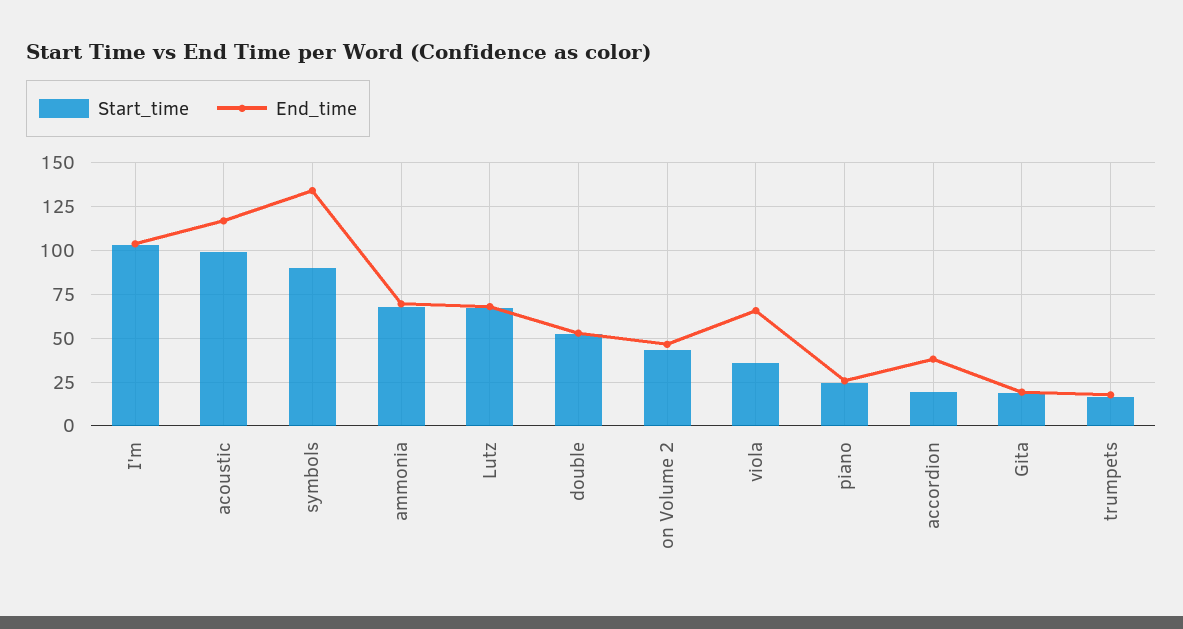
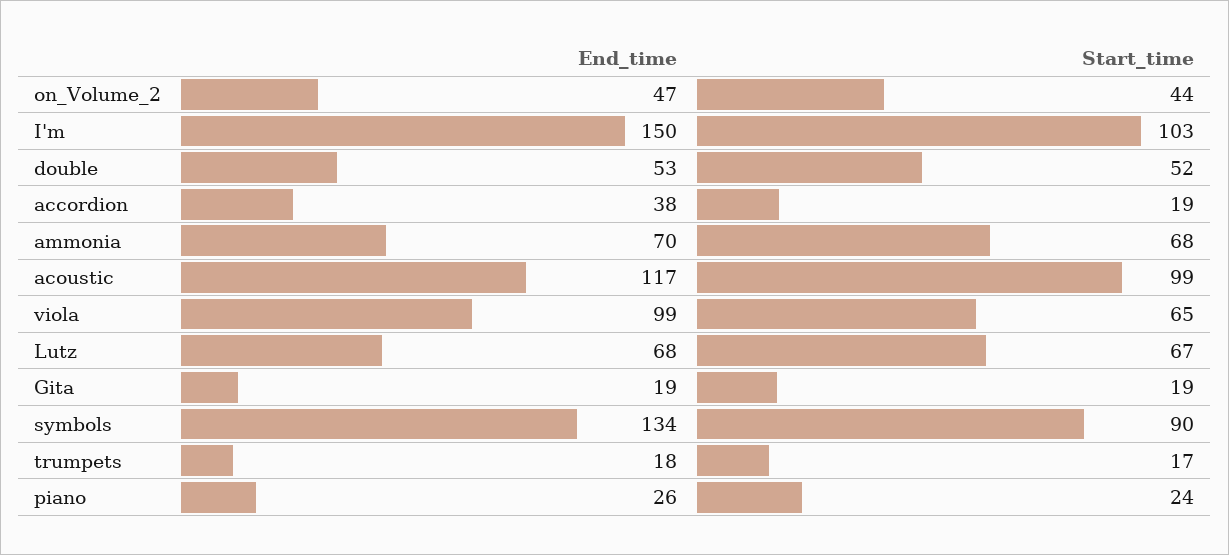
  {
    "Start_time": {
      "I'm": 103,
      "acoustic": 99,
      "symbols": 90,
      "ammonia": 68,
      "Lutz": 67,
      "double": 52,
      "on Volume 2": 44,
-     "viola": 35,
+     "viola": 65,
      "piano": 24,
      "accordion": 19,
      "Gita": 19,
      "trumpets": 17
    },
    "End_time": {
-     "I'm": 105,
+     "I'm": 150,
      "acoustic": 117,
      "symbols": 134,
      "ammonia": 70,
      "Lutz": 68,
      "double": 53,
      "on Volume 2": 47,
-     "viola": 65,
+     "viola": 99,
      "piano": 26,
      "accordion": 38,
      "Gita": 19,
      "trumpets": 18
    }
  }

